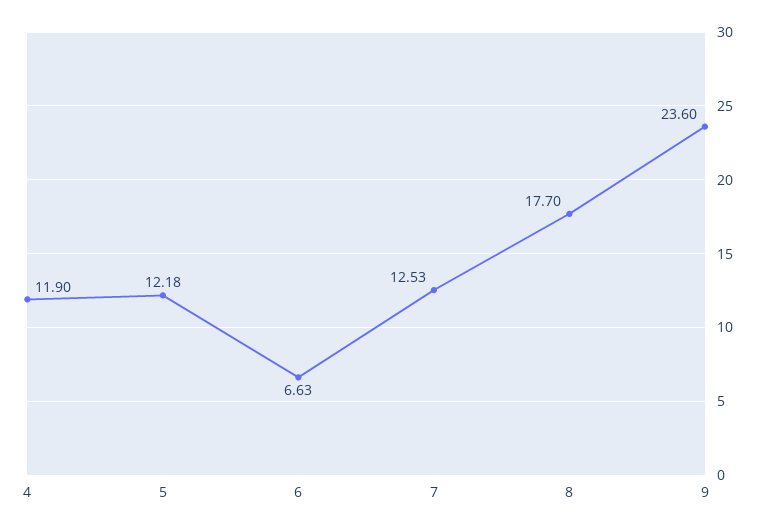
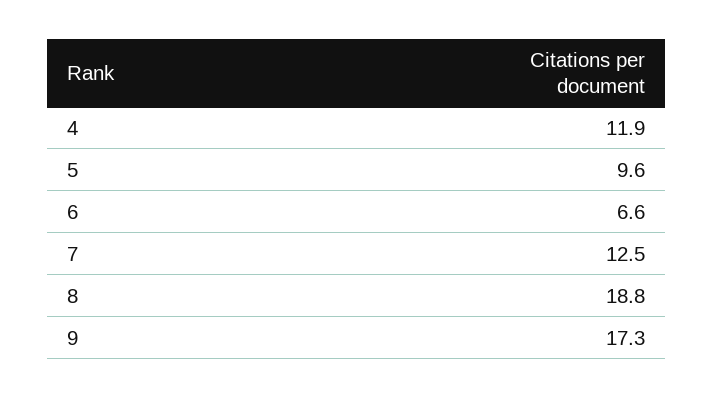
  {
    "4": 11.9,
-   "5": 12.18,
+   "5": 9.6,
    "6": 6.63,
    "7": 12.53,
-   "8": 17.7,
+   "8": 18.8,
-   "9": 23.6
+   "9": 17.3
  }

